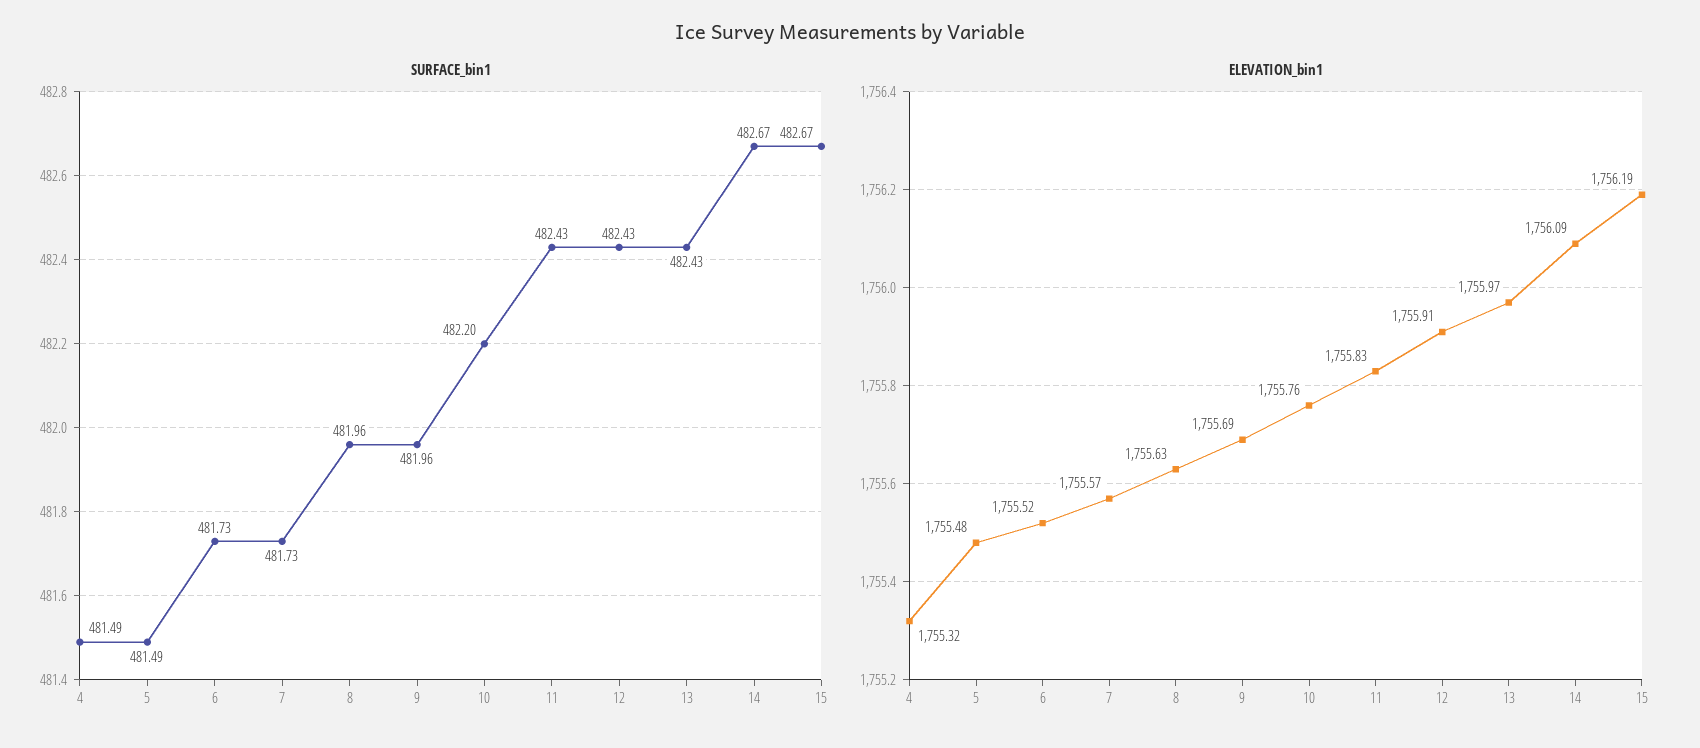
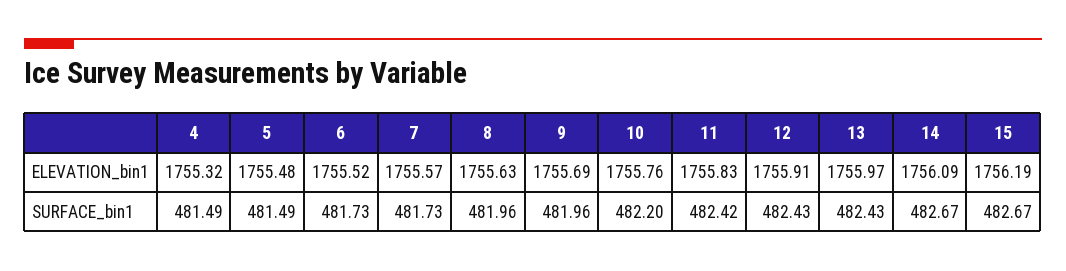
  {
    "SURFACE_bin1": {
      "4": 481.49,
      "5": 481.49,
      "6": 481.73,
      "7": 481.73,
      "8": 481.96,
      "9": 481.96,
      "10": 482.2,
-     "11": 482.43,
+     "11": 482.42,
      "12": 482.43,
      "13": 482.43,
      "14": 482.67,
      "15": 482.67
    },
    "ELEVATION_bin1": {
      "4": 1755.32,
      "5": 1755.48,
      "6": 1755.52,
      "7": 1755.57,
      "8": 1755.63,
      "9": 1755.69,
      "10": 1755.76,
      "11": 1755.83,
      "12": 1755.91,
      "13": 1755.97,
      "14": 1756.09,
      "15": 1756.19
    }
  }

